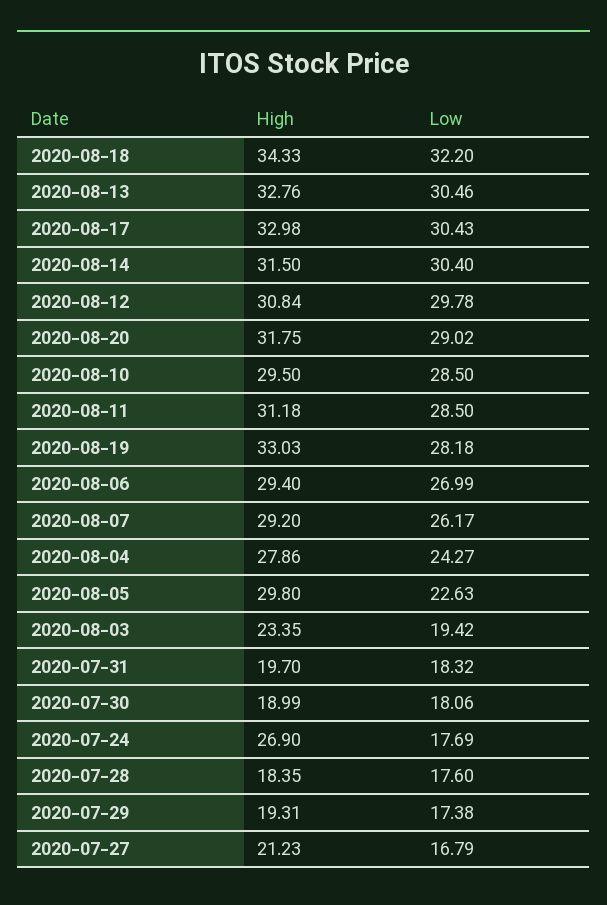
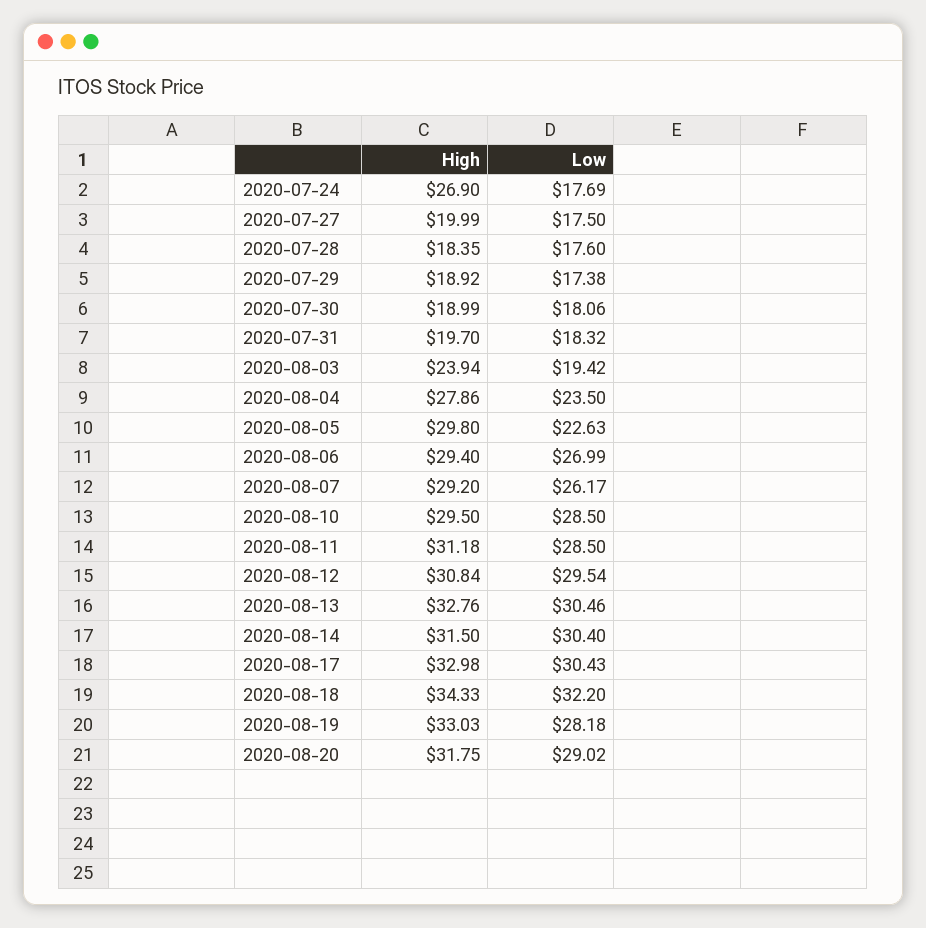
  {
    "High": {
      "2020-08-18": 34.33,
      "2020-08-13": 32.76,
      "2020-08-17": 32.98,
      "2020-08-14": 31.5,
      "2020-08-12": 30.84,
      "2020-08-20": 31.75,
      "2020-08-10": 29.5,
      "2020-08-11": 31.18,
      "2020-08-19": 33.03,
      "2020-08-06": 29.4,
      "2020-08-07": 29.2,
      "2020-08-04": 27.86,
      "2020-08-05": 29.8,
-     "2020-08-03": 23.35,
+     "2020-08-03": 23.94,
      "2020-07-31": 19.7,
      "2020-07-30": 18.99,
      "2020-07-24": 26.9,
      "2020-07-28": 18.35,
-     "2020-07-29": 19.31,
+     "2020-07-29": 18.92,
-     "2020-07-27": 21.23
+     "2020-07-27": 19.99
    },
    "Low": {
      "2020-08-18": 32.2,
      "2020-08-13": 30.46,
      "2020-08-17": 30.43,
      "2020-08-14": 30.4,
-     "2020-08-12": 29.78,
+     "2020-08-12": 29.54,
      "2020-08-20": 29.02,
      "2020-08-10": 28.5,
      "2020-08-11": 28.5,
      "2020-08-19": 28.18,
      "2020-08-06": 26.99,
      "2020-08-07": 26.17,
-     "2020-08-04": 24.27,
+     "2020-08-04": 23.5,
      "2020-08-05": 22.63,
      "2020-08-03": 19.42,
      "2020-07-31": 18.32,
      "2020-07-30": 18.06,
      "2020-07-24": 17.69,
      "2020-07-28": 17.6,
      "2020-07-29": 17.38,
-     "2020-07-27": 16.79
+     "2020-07-27": 17.5
    }
  }

